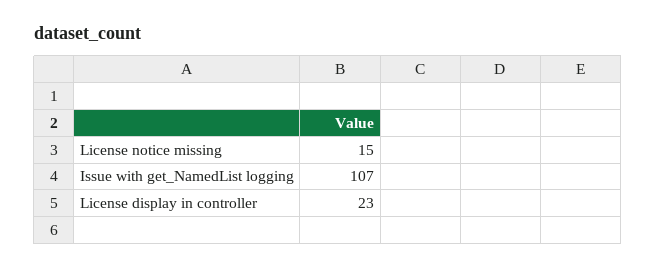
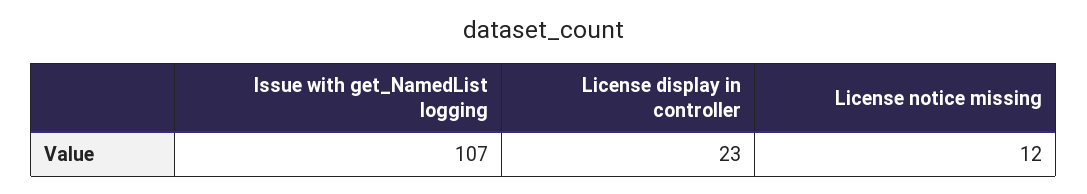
  {
-   "License notice missing": 15,
+   "License notice missing": 12,
    "Issue with get_NamedList logging": 107,
    "License display in controller": 23
  }

